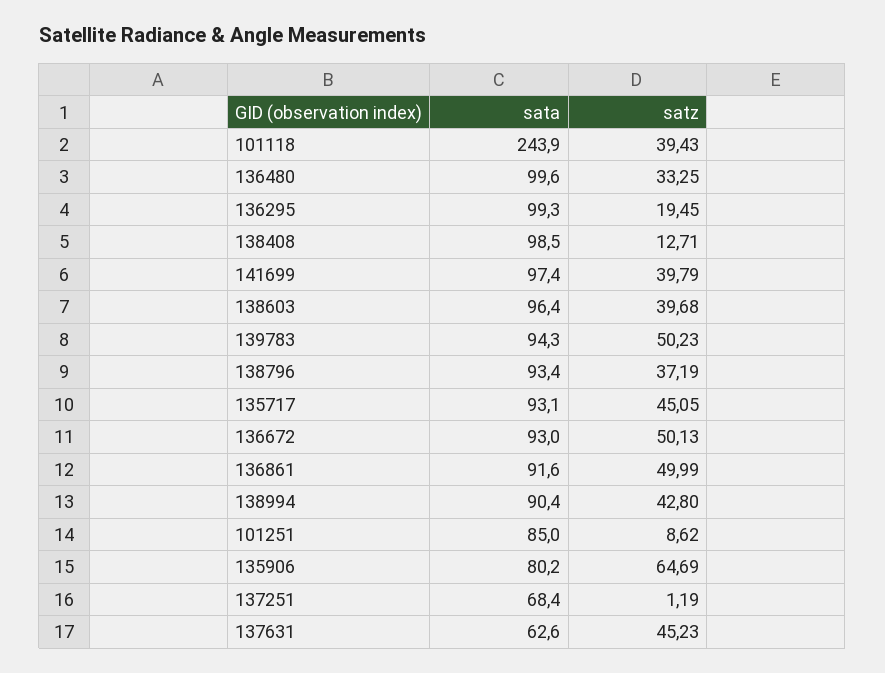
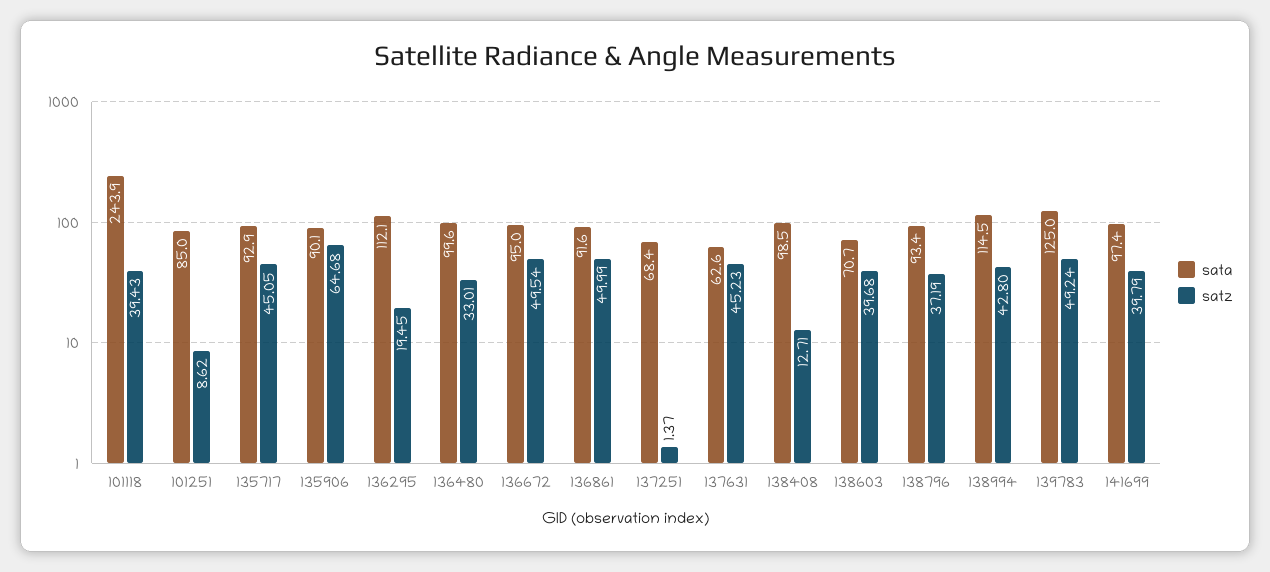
  {
    "sata": {
      "101118": 243.9,
      "136480": 99.6,
-     "136295": 99.3,
+     "136295": 112.1,
      "138408": 98.5,
      "141699": 97.4,
-     "138603": 96.4,
+     "138603": 70.7,
-     "139783": 94.3,
+     "139783": 125,
      "138796": 93.4,
-     "135717": 93.1,
+     "135717": 92.9,
-     "136672": 93,
+     "136672": 95,
      "136861": 91.6,
-     "138994": 90.4,
+     "138994": 114.5,
      "101251": 85,
-     "135906": 80.2,
+     "135906": 90.1,
      "137251": 68.4,
      "137631": 62.6
    },
    "satz": {
      "101118": 39.43,
-     "136480": 33.25,
+     "136480": 33.01,
      "136295": 19.45,
      "138408": 12.71,
      "141699": 39.79,
      "138603": 39.68,
-     "139783": 50.23,
+     "139783": 49.24,
      "138796": 37.19,
      "135717": 45.05,
-     "136672": 50.13,
+     "136672": 49.54,
      "136861": 49.99,
      "138994": 42.8,
      "101251": 8.62,
-     "135906": 64.69,
+     "135906": 64.68,
-     "137251": 1.19,
+     "137251": 1.37,
      "137631": 45.23
    }
  }

